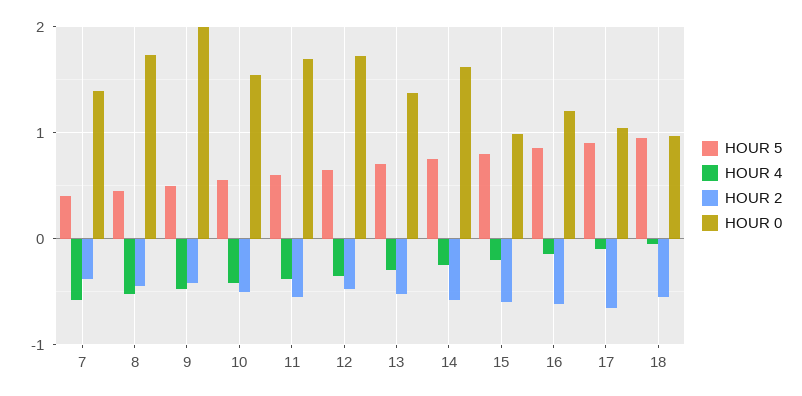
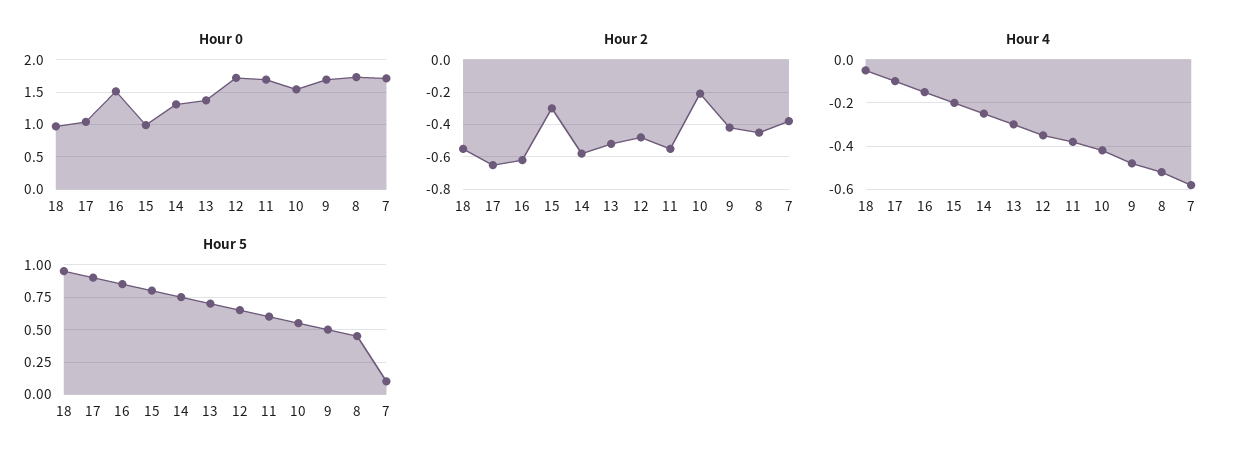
  {
    "HOUR 5": {
-     "7": 0.4,
+     "7": 0.1,
      "8": 0.45,
      "9": 0.5,
      "10": 0.55,
      "11": 0.6,
      "12": 0.65,
      "13": 0.7,
      "14": 0.75,
      "15": 0.8,
      "16": 0.85,
      "17": 0.9,
      "18": 0.95
    },
    "HOUR 4": {
      "7": -0.6,
      "8": -0.5,
      "9": -0.5,
      "10": -0.4,
      "11": -0.4,
      "12": -0.35,
      "13": -0.3,
      "14": -0.25,
      "15": -0.2,
      "16": -0.15,
      "17": -0.1,
      "18": -0.05
    },
    "HOUR 2": {
      "7": -0.4,
      "8": -0.45,
      "9": -0.4,
-     "10": -0.5,
+     "10": -0.2,
      "11": -0.55,
      "12": -0.5,
      "13": -0.5,
      "14": -0.6,
-     "15": -0.6,
+     "15": -0.3,
      "16": -0.6,
      "17": -0.65,
      "18": -0.55
    },
    "HOUR 0": {
-     "7": 1.4,
+     "7": 1.7,
      "8": 1.7,
-     "9": 2,
+     "9": 1.7,
      "10": 1.5,
      "11": 1.7,
      "12": 1.7,
      "13": 1.4,
-     "14": 1.6,
+     "14": 1.3,
      "15": 1,
-     "16": 1.2,
+     "16": 1.5,
      "17": 1,
      "18": 1
    }
  }

